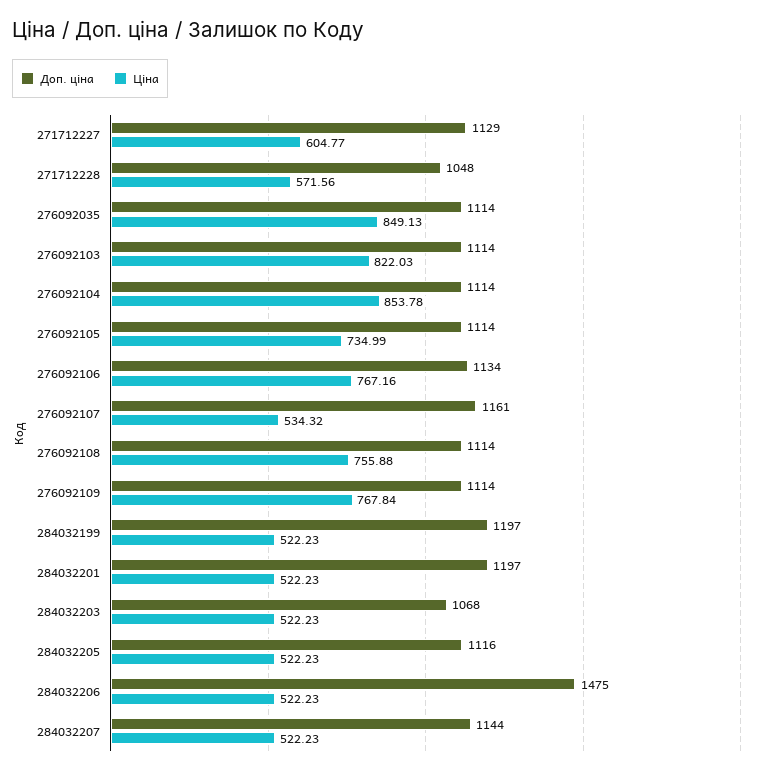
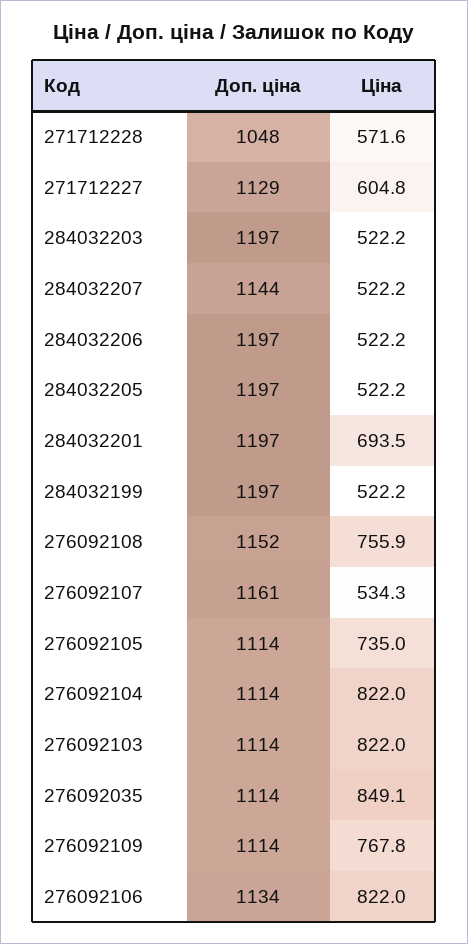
  {
    "Доп. ціна": {
      "271712227": 1129,
      "271712228": 1048,
      "276092035": 1114,
      "276092103": 1114,
      "276092104": 1114,
      "276092105": 1114,
      "276092106": 1134,
      "276092107": 1161,
-     "276092108": 1114,
+     "276092108": 1152,
      "276092109": 1114,
      "284032199": 1197,
      "284032201": 1197,
-     "284032203": 1068,
+     "284032203": 1197,
-     "284032205": 1116,
+     "284032205": 1197,
-     "284032206": 1475,
+     "284032206": 1197,
      "284032207": 1144
    },
    "Ціна": {
      "271712227": 604.77,
      "271712228": 571.56,
      "276092035": 849.13,
      "276092103": 822.03,
-     "276092104": 853.78,
+     "276092104": 822,
      "276092105": 734.99,
-     "276092106": 767.16,
+     "276092106": 822,
      "276092107": 534.32,
      "276092108": 755.88,
      "276092109": 767.84,
      "284032199": 522.23,
-     "284032201": 522.23,
+     "284032201": 693.5,
      "284032203": 522.23,
      "284032205": 522.23,
      "284032206": 522.23,
      "284032207": 522.23
    }
  }

